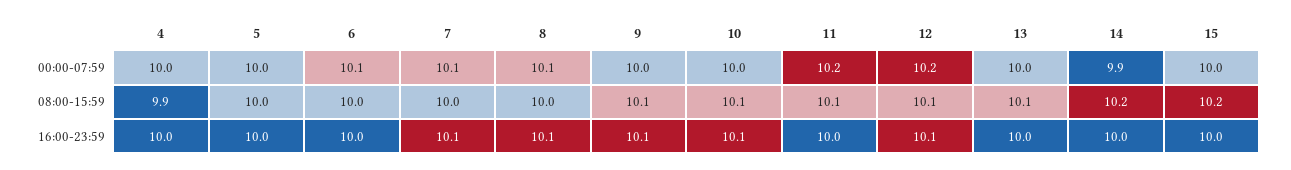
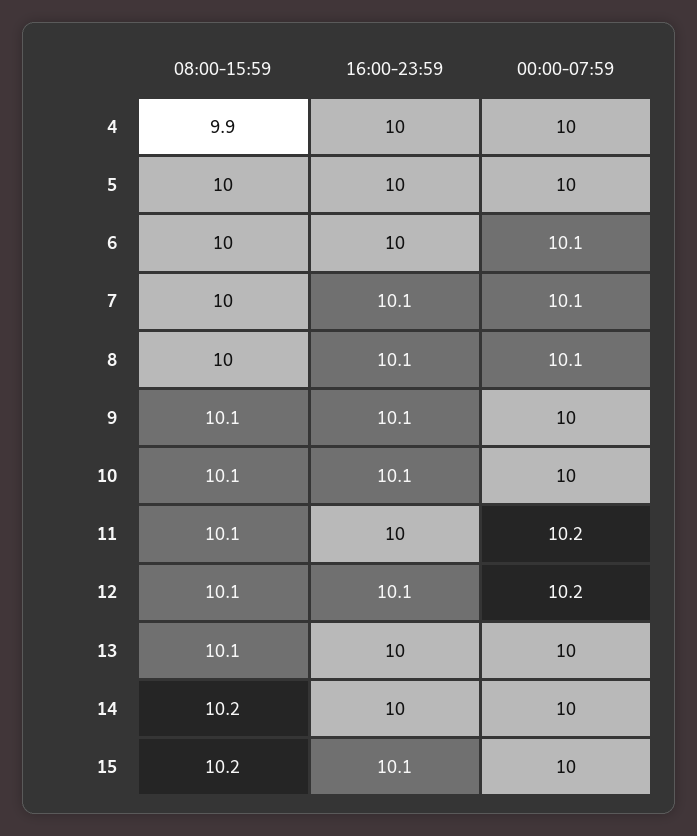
  {
    "4": {
      "00:00-07:59": 10,
      "08:00-15:59": 9.9,
      "16:00-23:59": 10
    },
    "5": {
      "00:00-07:59": 10,
      "08:00-15:59": 10,
      "16:00-23:59": 10
    },
    "6": {
      "00:00-07:59": 10.1,
      "08:00-15:59": 10,
      "16:00-23:59": 10
    },
    "7": {
      "00:00-07:59": 10.1,
      "08:00-15:59": 10,
      "16:00-23:59": 10.1
    },
    "8": {
      "00:00-07:59": 10.1,
      "08:00-15:59": 10,
      "16:00-23:59": 10.1
    },
    "9": {
      "00:00-07:59": 10,
      "08:00-15:59": 10.1,
      "16:00-23:59": 10.1
    },
    "10": {
      "00:00-07:59": 10,
      "08:00-15:59": 10.1,
      "16:00-23:59": 10.1
    },
    "11": {
      "00:00-07:59": 10.2,
      "08:00-15:59": 10.1,
      "16:00-23:59": 10
    },
    "12": {
      "00:00-07:59": 10.2,
      "08:00-15:59": 10.1,
      "16:00-23:59": 10.1
    },
    "13": {
      "00:00-07:59": 10,
      "08:00-15:59": 10.1,
      "16:00-23:59": 10
    },
    "14": {
-     "00:00-07:59": 9.9,
+     "00:00-07:59": 10,
      "08:00-15:59": 10.2,
      "16:00-23:59": 10
    },
    "15": {
      "00:00-07:59": 10,
      "08:00-15:59": 10.2,
-     "16:00-23:59": 10
+     "16:00-23:59": 10.1
    }
  }

